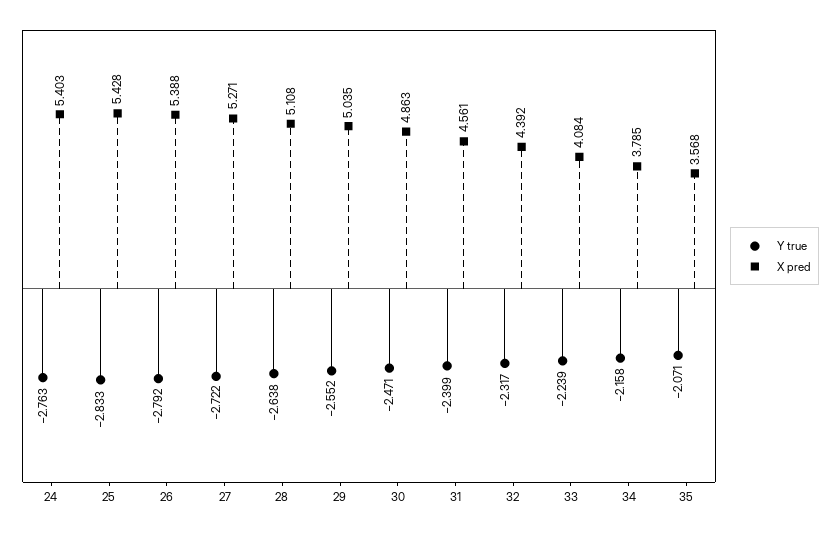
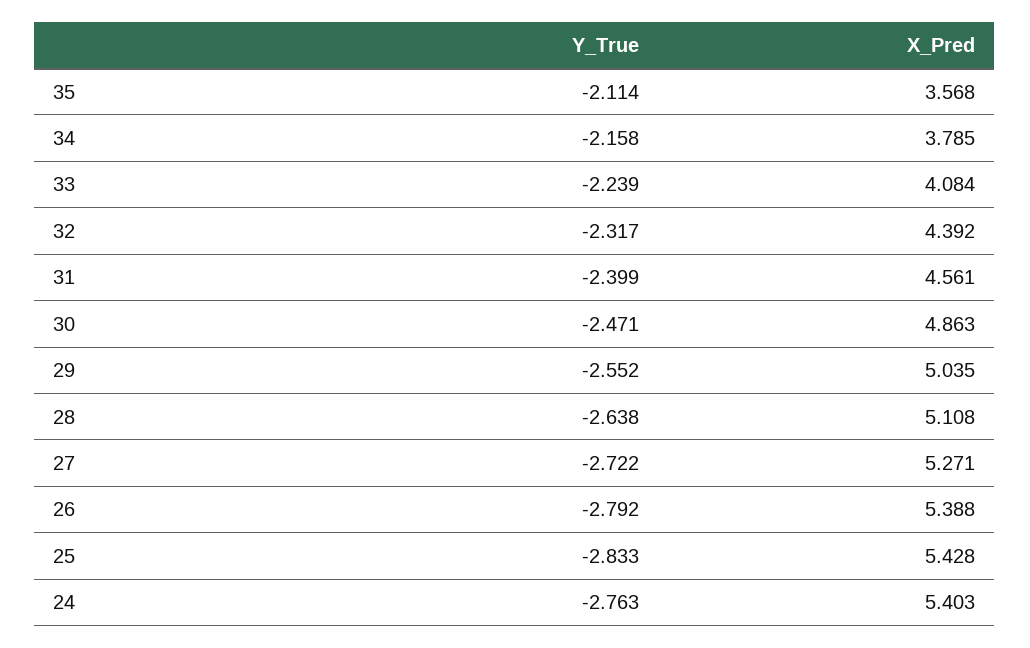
  {
    "Y true": {
      "24": -2.763,
      "25": -2.833,
      "26": -2.792,
      "27": -2.722,
      "28": -2.638,
      "29": -2.552,
      "30": -2.471,
      "31": -2.399,
      "32": -2.317,
      "33": -2.239,
      "34": -2.158,
-     "35": -2.071
+     "35": -2.114
    },
    "X pred": {
      "24": 5.403,
      "25": 5.428,
      "26": 5.388,
      "27": 5.271,
      "28": 5.108,
      "29": 5.035,
      "30": 4.863,
      "31": 4.561,
      "32": 4.392,
      "33": 4.084,
      "34": 3.785,
      "35": 3.568
    }
  }

